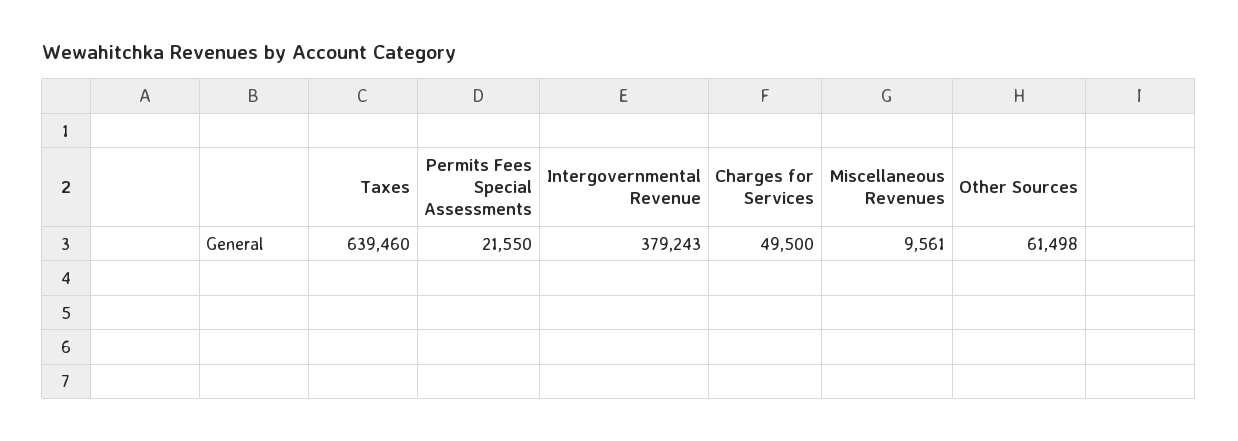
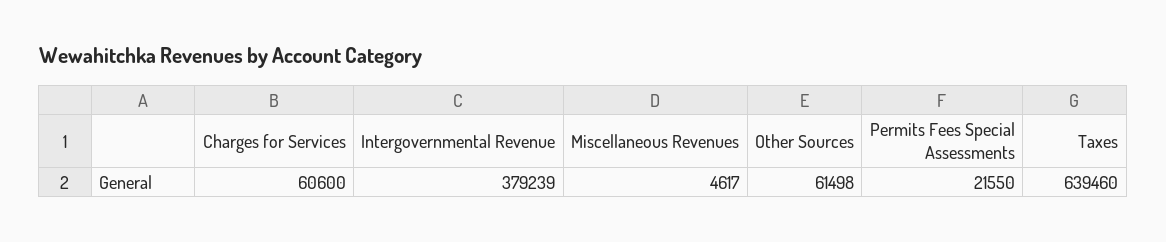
  {
    "Taxes": 639460,
    "Permits Fees Special Assessments": 21550,
-   "Intergovernmental Revenue": 379243,
+   "Intergovernmental Revenue": 379239,
-   "Charges for Services": 49500,
+   "Charges for Services": 60600,
-   "Miscellaneous Revenues": 9561,
+   "Miscellaneous Revenues": 4617,
    "Other Sources": 61498
  }

